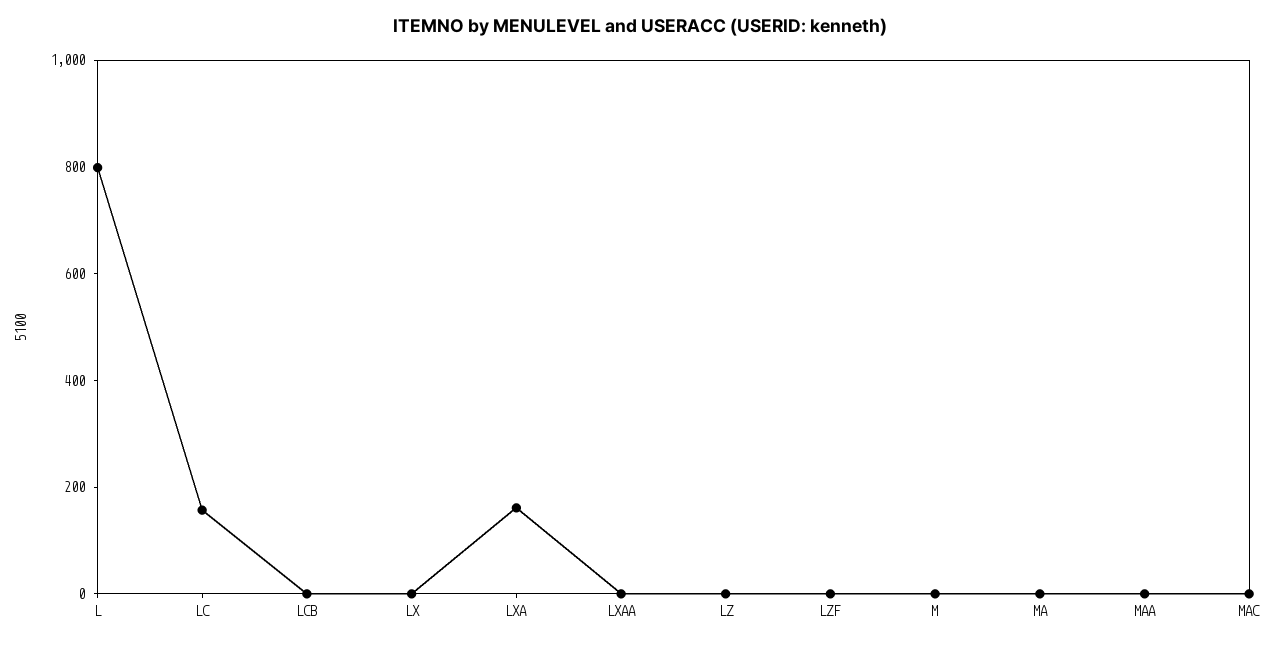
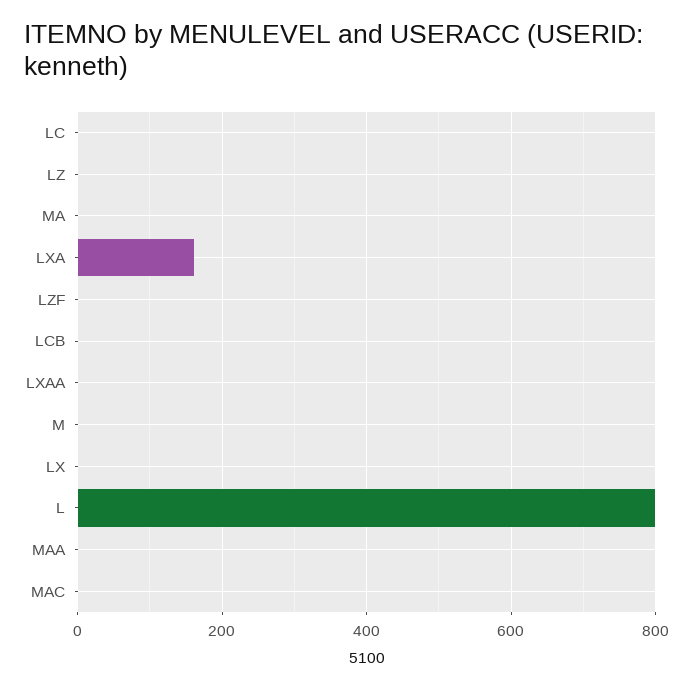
  {
    "L": 800,
-   "LC": 150,
+   "LC": 0,
    "LCB": 0,
    "LX": 0,
    "LXA": 160,
    "LXAA": 0,
    "LZ": 0,
    "LZF": 0,
    "M": 0,
    "MA": 0,
    "MAA": 0,
    "MAC": 0
  }

